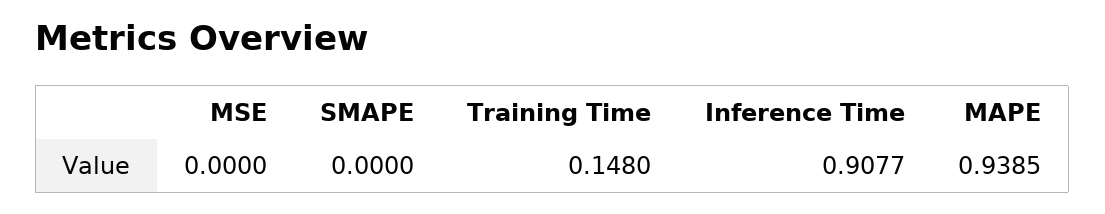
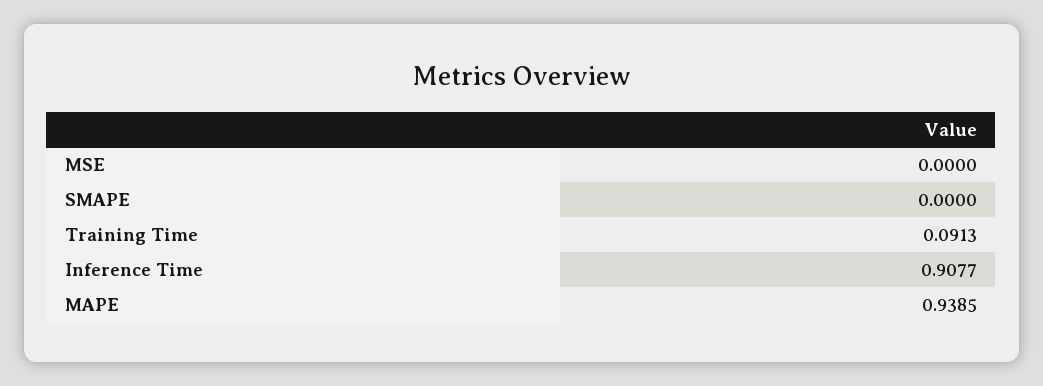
  {
    "MSE": 0,
    "SMAPE": 0,
-   "Training Time": 0.148,
+   "Training Time": 0.0913,
    "Inference Time": 0.9077,
    "MAPE": 0.9385
  }

